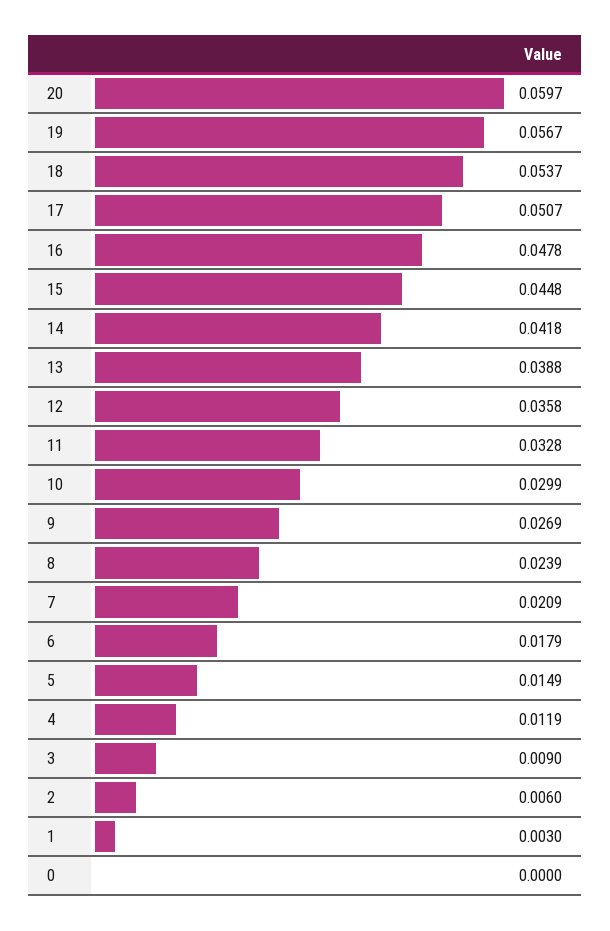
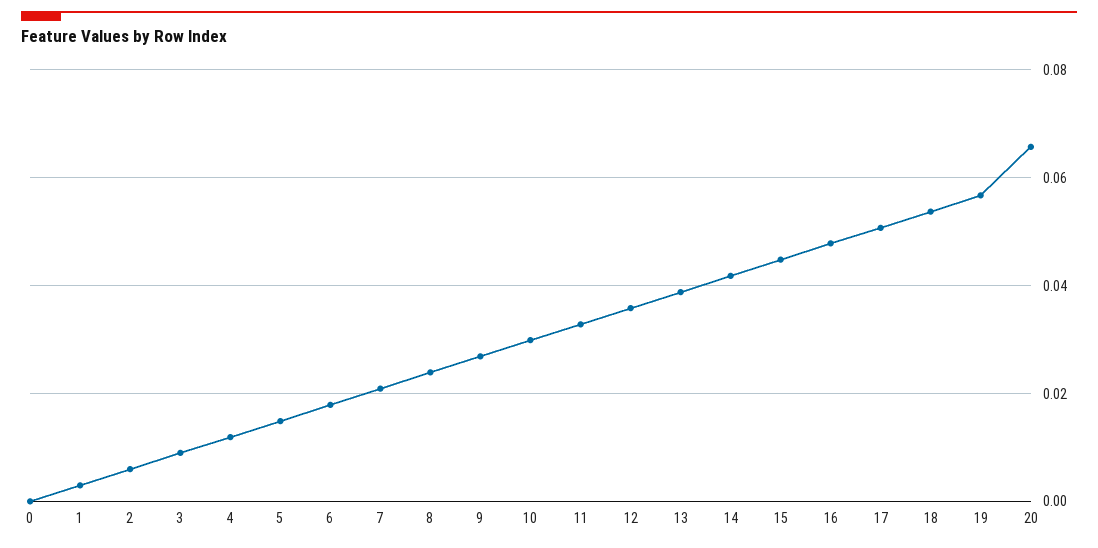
  {
-   "20": 0.0597,
+   "20": 0.066,
    "19": 0.0567,
    "18": 0.0537,
    "17": 0.0507,
    "16": 0.0478,
    "15": 0.0448,
    "14": 0.0418,
    "13": 0.0388,
    "12": 0.0358,
    "11": 0.0328,
    "10": 0.0299,
    "9": 0.0269,
    "8": 0.0239,
    "7": 0.0209,
    "6": 0.0179,
    "5": 0.0149,
    "4": 0.0119,
    "3": 0.009,
    "2": 0.006,
    "1": 0.003,
    "0": 0
  }

